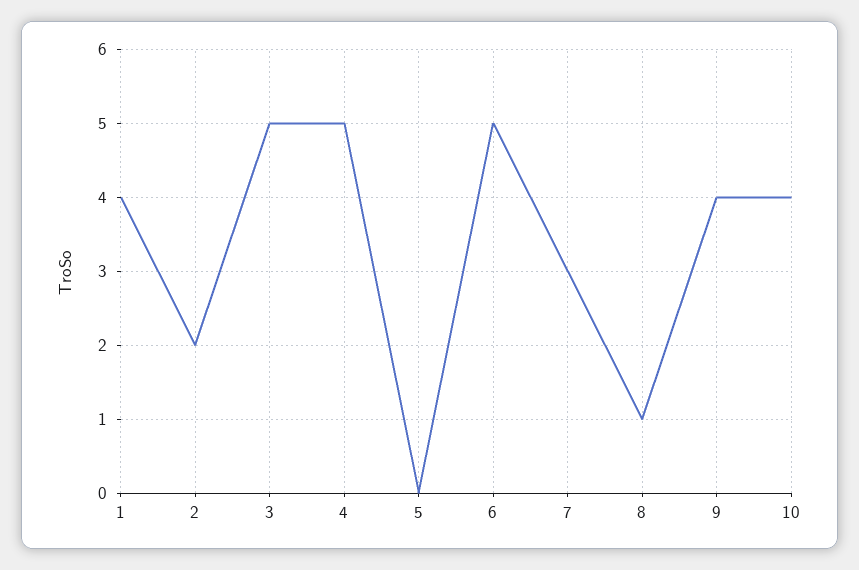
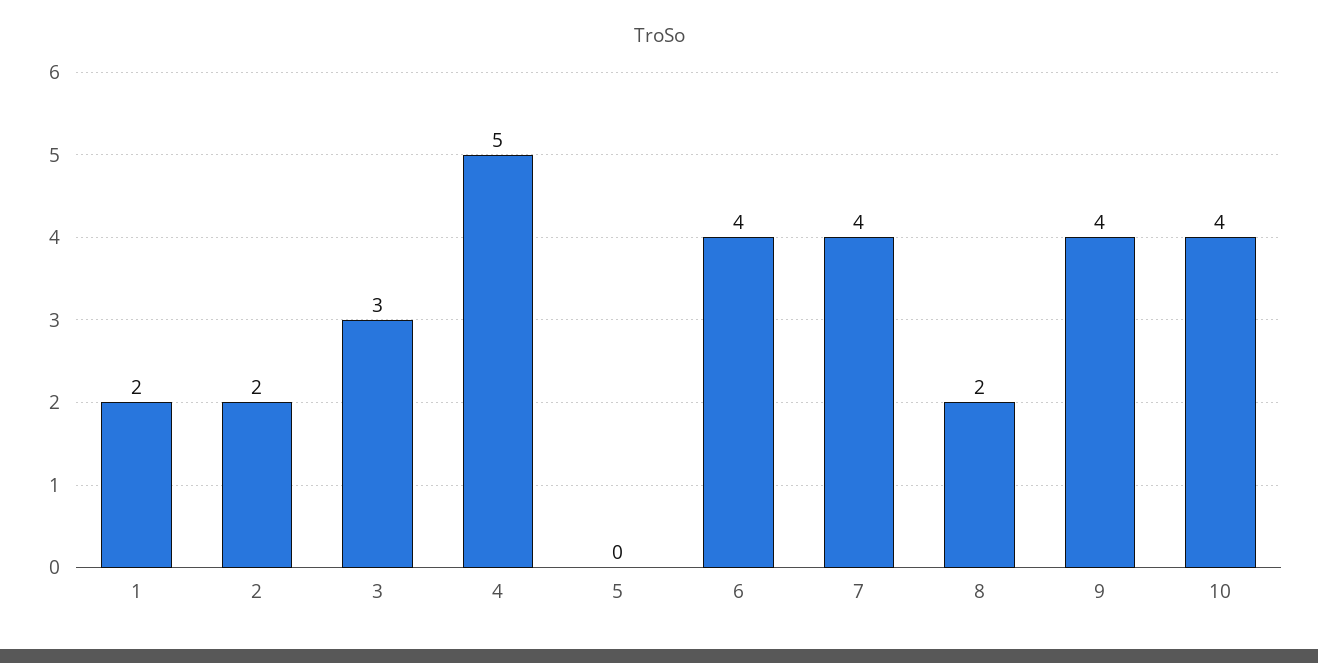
  {
-   "1": 4,
+   "1": 2,
    "2": 2,
-   "3": 5,
+   "3": 3,
    "4": 5,
    "5": 0,
-   "6": 5,
+   "6": 4,
-   "7": 3,
+   "7": 4,
-   "8": 1,
+   "8": 2,
    "9": 4,
    "10": 4
  }

